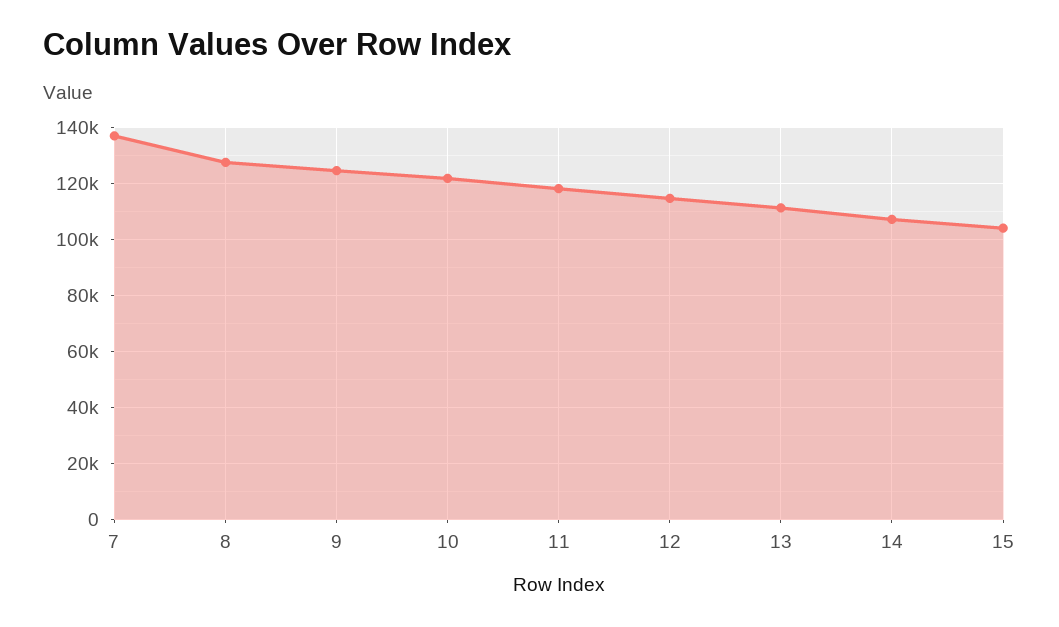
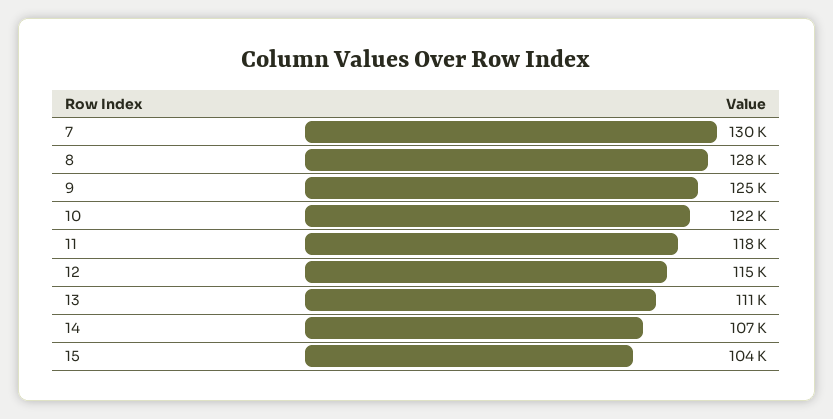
  {
-   "7": 137500,
+   "7": 130000,
    "8": 128000,
    "9": 125000,
    "10": 122000,
    "11": 118000,
    "12": 115000,
    "13": 111000,
    "14": 107000,
    "15": 104000
  }

